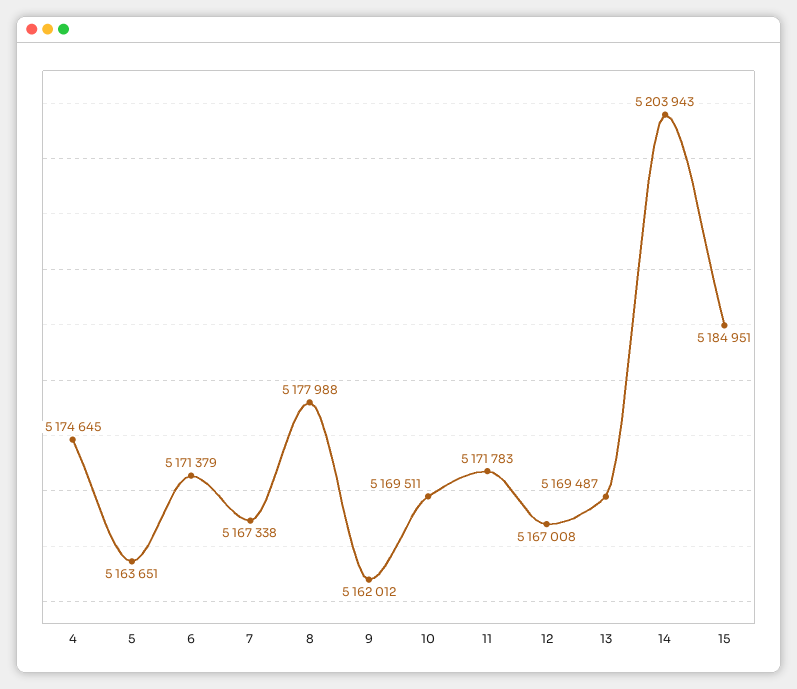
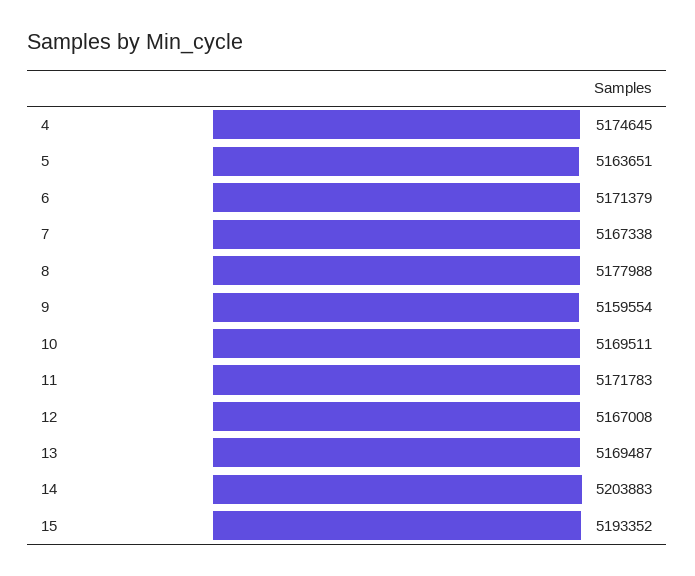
  {
    "4": 5174645,
    "5": 5163651,
    "6": 5171379,
    "7": 5167338,
    "8": 5177988,
-   "9": 5162012,
+   "9": 5159554,
    "10": 5169511,
    "11": 5171783,
    "12": 5167008,
    "13": 5169487,
-   "14": 5203943,
+   "14": 5203883,
-   "15": 5184951
+   "15": 5193352
  }

